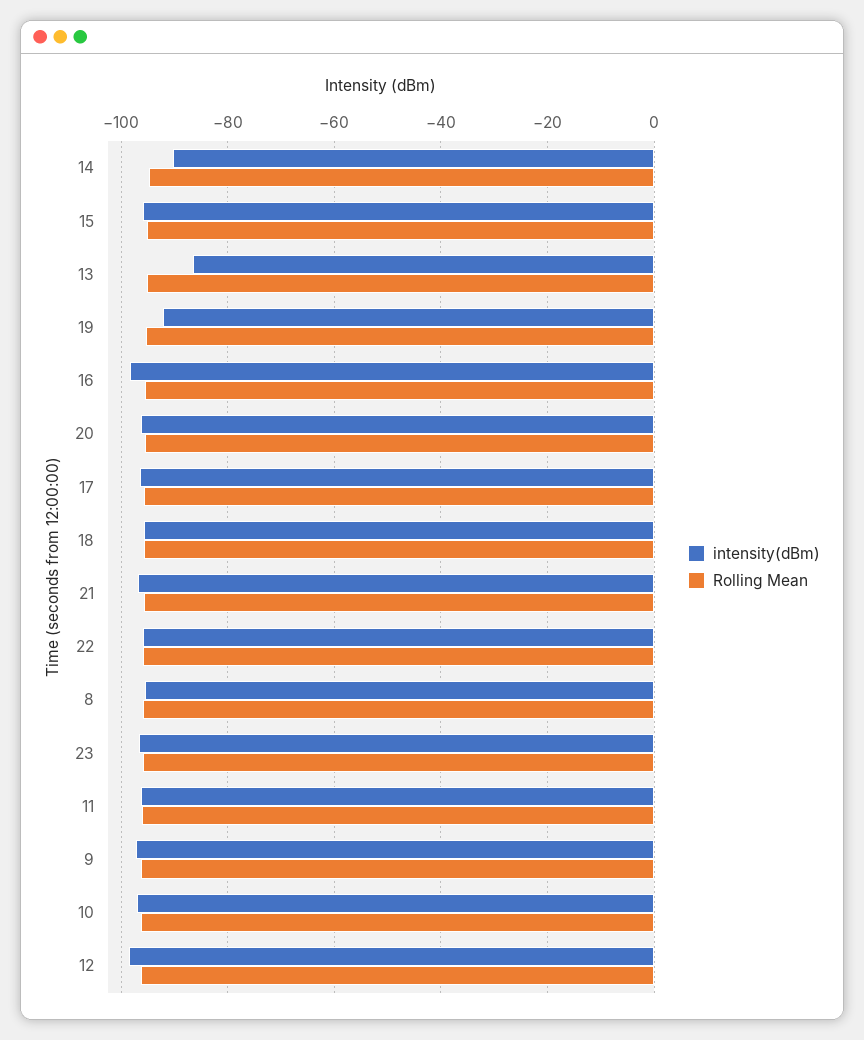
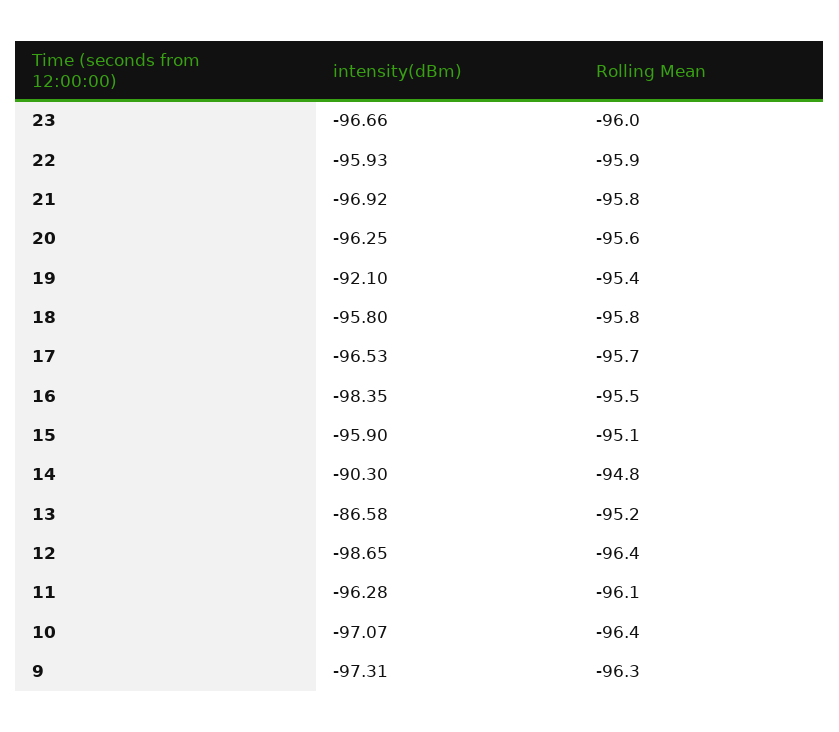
  {
    "intensity(dBm)": {
      "14": -90.3,
      "15": -95.9,
      "13": -86.58,
      "19": -92.1,
      "16": -98.35,
      "20": -96.25,
      "17": -96.53,
      "18": -95.8,
      "21": -96.92,
      "22": -95.93,
-     "8": -96,
      "23": -96.66,
      "11": -96.28,
      "9": -97.31,
      "10": -97.07,
      "12": -98.65
    },
    "Rolling Mean": {
      "14": -94.8,
      "15": -95.1,
      "13": -95.2,
      "19": -95.4,
      "16": -95.5,
      "20": -95.6,
      "17": -95.7,
      "18": -95.8,
      "21": -95.8,
      "22": -95.9,
-     "8": -96,
      "23": -96,
      "11": -96.1,
      "9": -96.3,
      "10": -96.4,
      "12": -96.4
    }
  }

